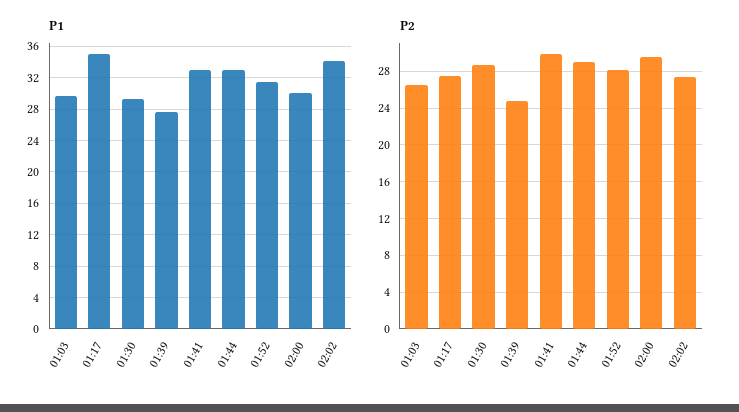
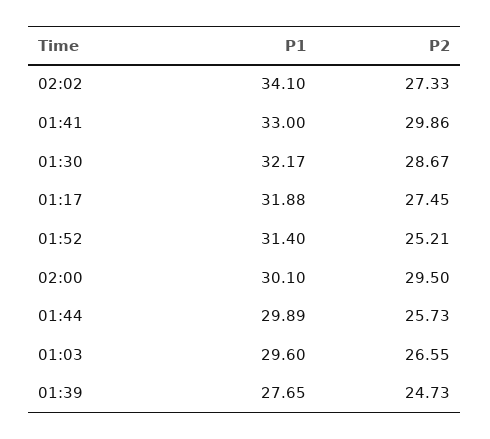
  {
    "P1": {
      "01:03": 29.6,
-     "01:17": 35,
+     "01:17": 31.88,
-     "01:30": 29,
+     "01:30": 32.17,
      "01:39": 27.65,
      "01:41": 33,
-     "01:44": 33,
+     "01:44": 29.89,
      "01:52": 31.4,
      "02:00": 30.1,
      "02:02": 34.1
    },
    "P2": {
      "01:03": 26.55,
      "01:17": 27.45,
      "01:30": 28.67,
      "01:39": 24.73,
      "01:41": 29.86,
-     "01:44": 29,
+     "01:44": 25.73,
-     "01:52": 28,
+     "01:52": 25.21,
      "02:00": 29.5,
      "02:02": 27.33
    }
  }

